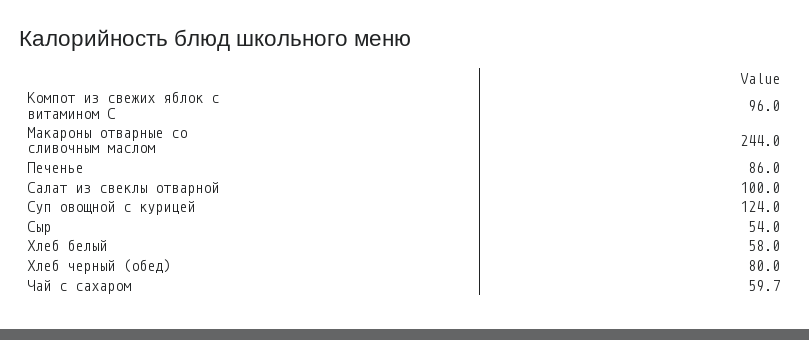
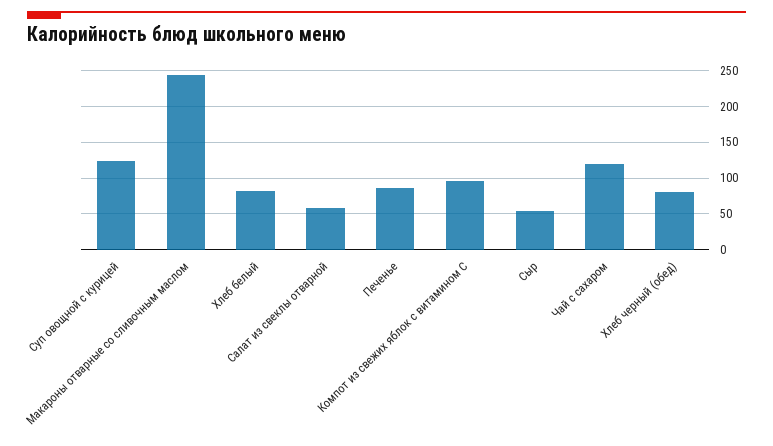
  {
    "Компот из свежих яблок с витамином С": 96,
    "Макароны отварные со сливочным маслом": 244,
    "Печенье": 86,
-   "Салат из свеклы отварной": 100,
+   "Салат из свеклы отварной": 60,
    "Суп овощной с курицей": 124,
    "Сыр": 54,
-   "Хлеб белый": 58,
+   "Хлеб белый": 80,
    "Хлеб черный (обед)": 80,
-   "Чай с сахаром": 59.7
+   "Чай с сахаром": 120
  }

